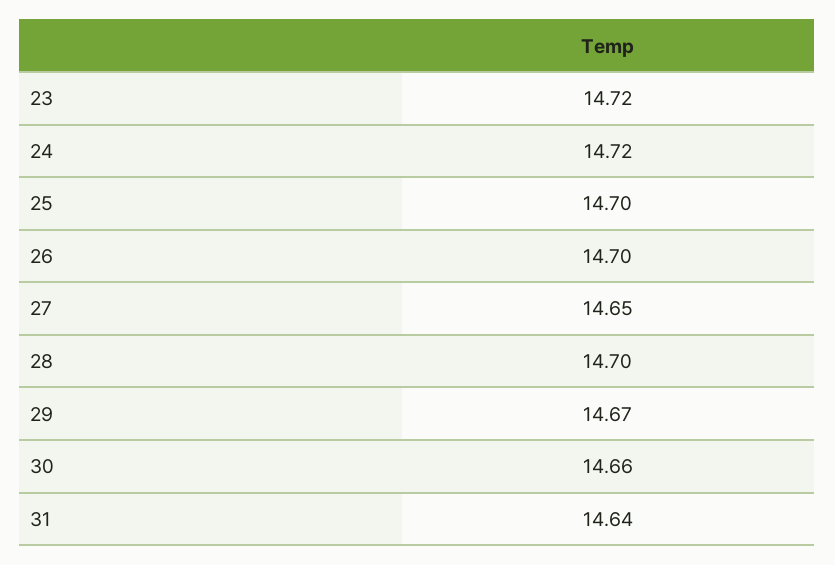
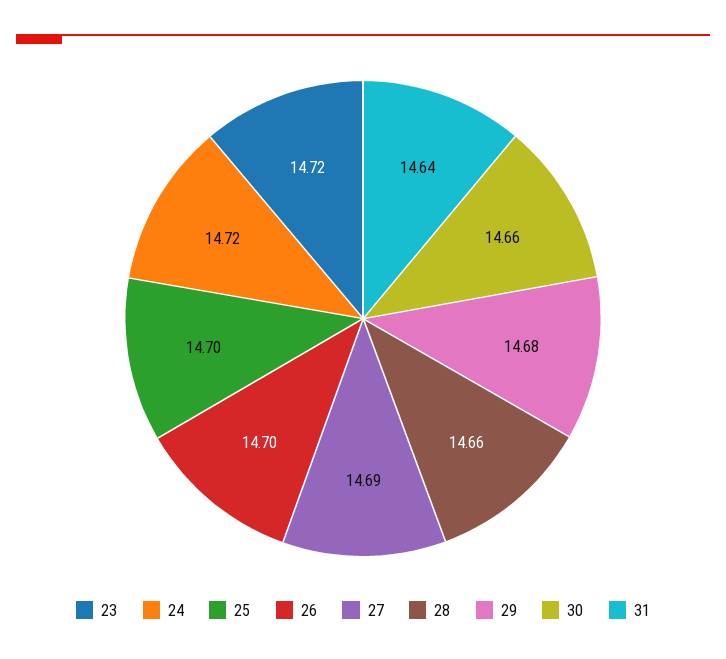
  {
    "23": 14.72,
    "24": 14.72,
    "25": 14.7,
    "26": 14.7,
-   "27": 14.65,
+   "27": 14.69,
-   "28": 14.7,
+   "28": 14.66,
-   "29": 14.67,
+   "29": 14.68,
    "30": 14.66,
    "31": 14.64
  }

